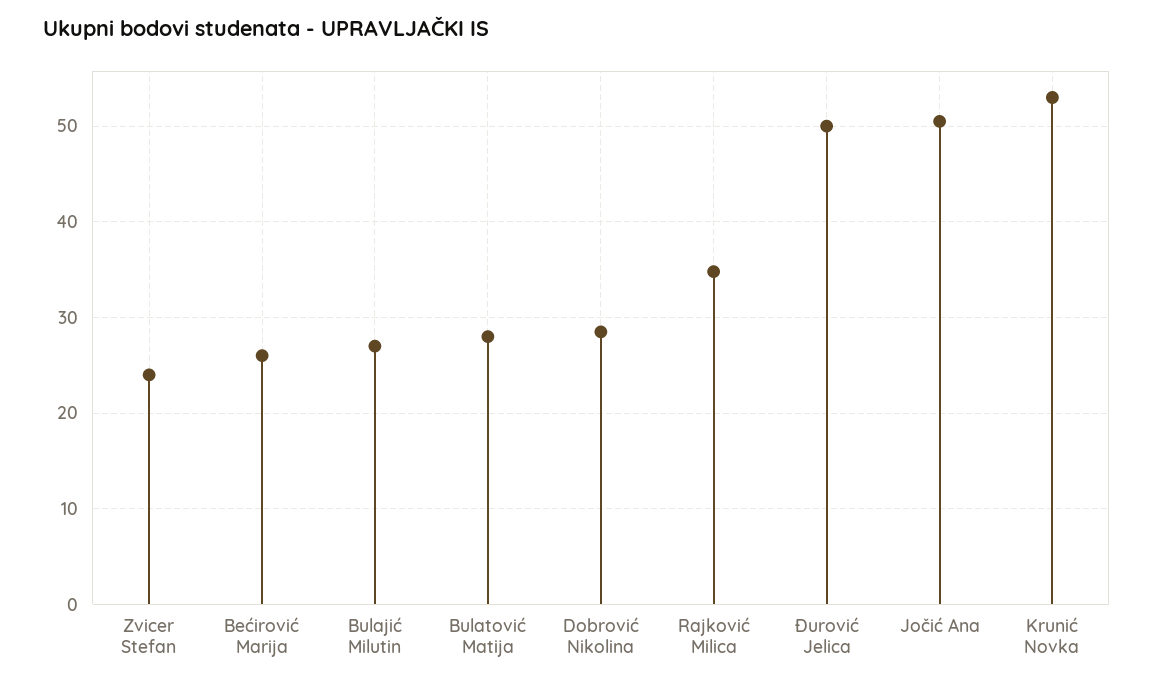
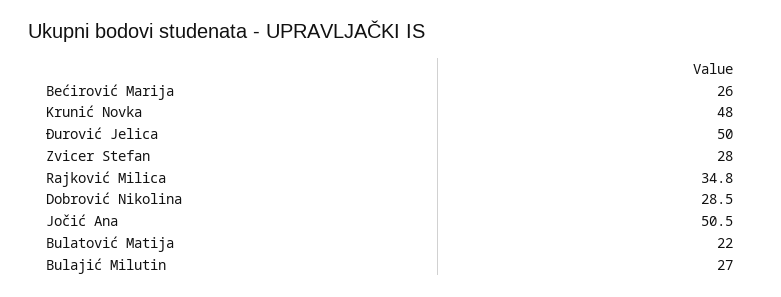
  {
-   "Zvicer Stefan": 24,
+   "Zvicer Stefan": 28,
    "Bećirović Marija": 26,
    "Bulajić Milutin": 27,
-   "Bulatović Matija": 28,
+   "Bulatović Matija": 22,
    "Dobrović Nikolina": 28.5,
    "Rajković Milica": 34.8,
    "Đurović Jelica": 50,
    "Jočić Ana": 50.5,
-   "Krunić Novka": 53
+   "Krunić Novka": 48
  }

